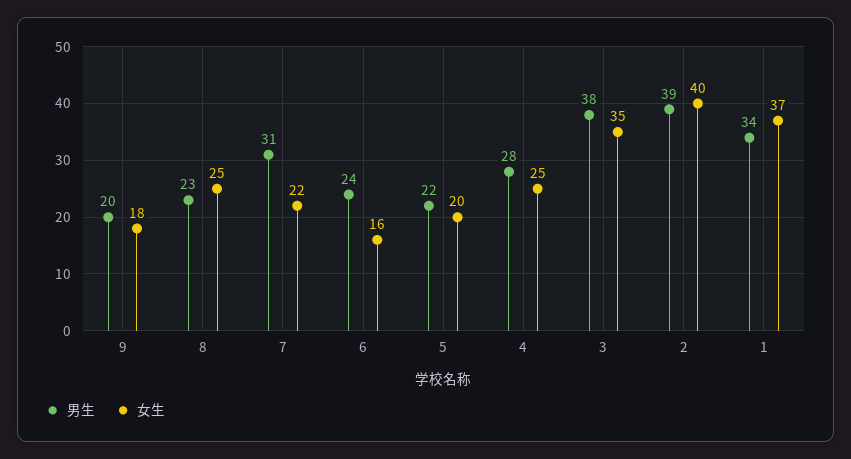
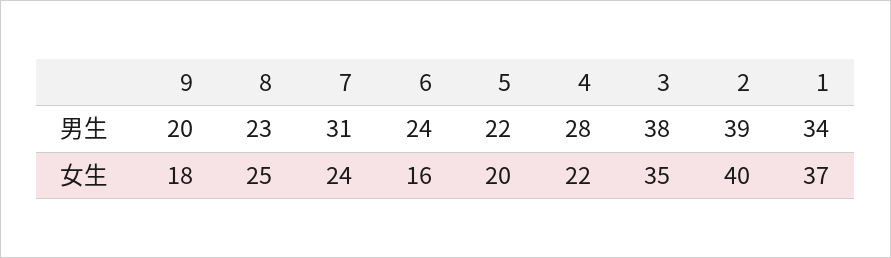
  {
    "男生": {
      "9": 20,
      "8": 23,
      "7": 31,
      "6": 24,
      "5": 22,
      "4": 28,
      "3": 38,
      "2": 39,
      "1": 34
    },
    "女生": {
      "9": 18,
      "8": 25,
-     "7": 22,
+     "7": 24,
      "6": 16,
      "5": 20,
-     "4": 25,
+     "4": 22,
      "3": 35,
      "2": 40,
      "1": 37
    }
  }

